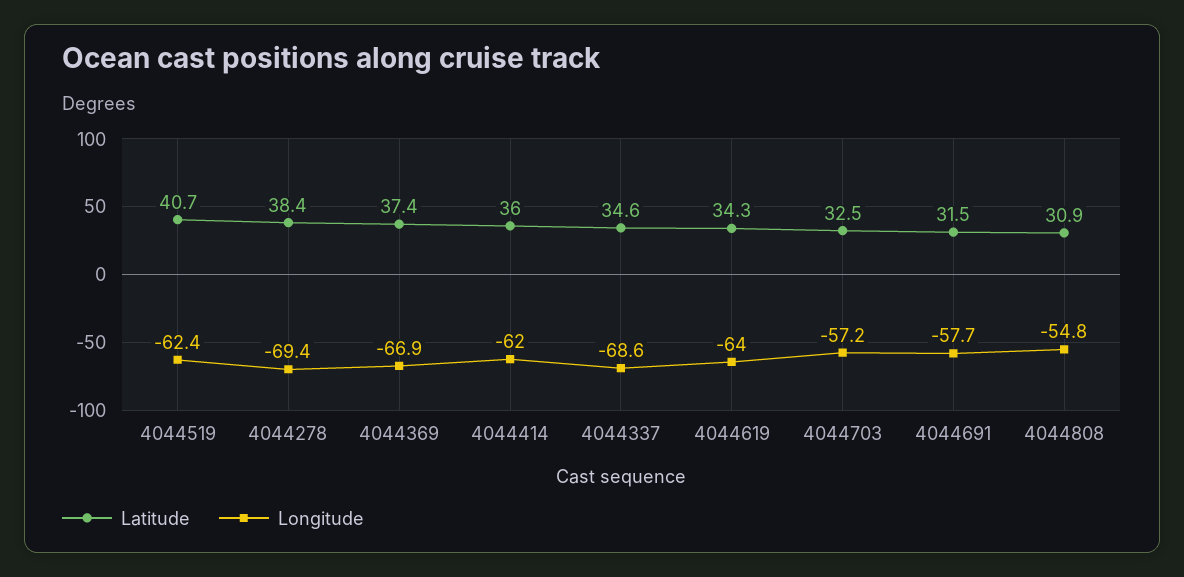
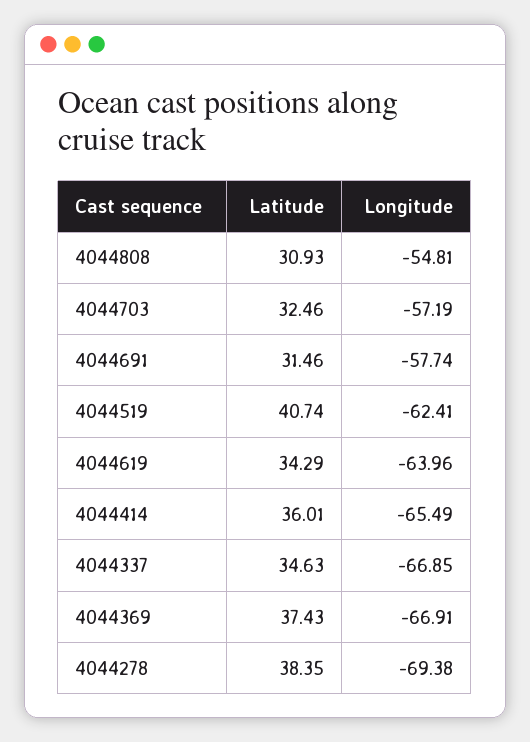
  {
    "Latitude": {
      "4044519": 40.74,
      "4044278": 38.35,
      "4044369": 37.43,
      "4044414": 36.01,
      "4044337": 34.63,
      "4044619": 34.29,
      "4044703": 32.46,
      "4044691": 31.46,
      "4044808": 30.93
    },
    "Longitude": {
      "4044519": -62.41,
      "4044278": -69.38,
      "4044369": -66.91,
-     "4044414": -62,
+     "4044414": -65.49,
-     "4044337": -68.6,
+     "4044337": -66.85,
      "4044619": -63.96,
      "4044703": -57.19,
      "4044691": -57.74,
      "4044808": -54.81
    }
  }

